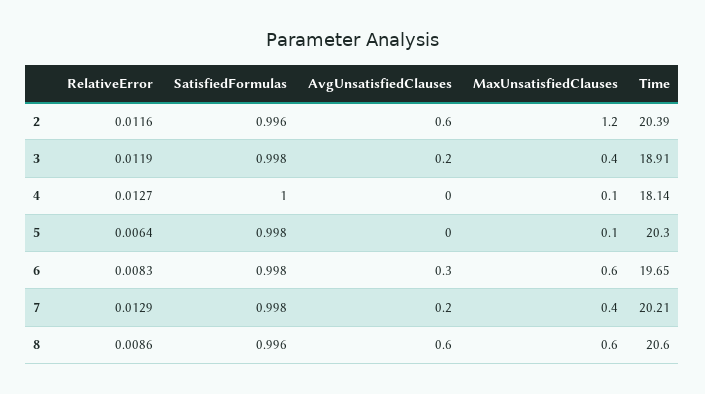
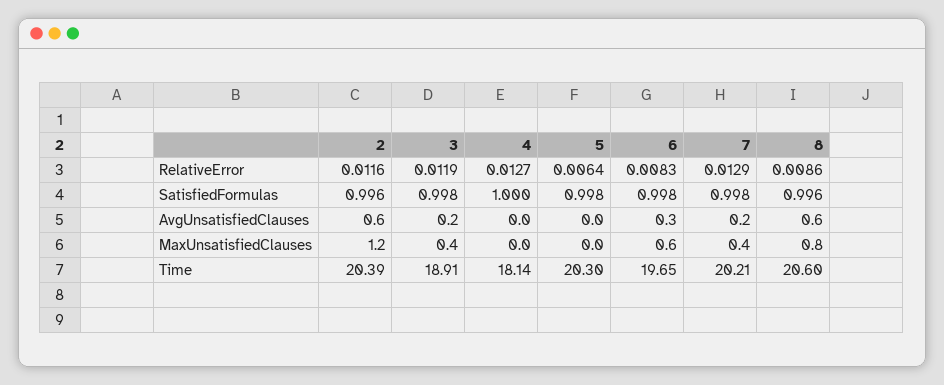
  {
    "RelativeError": {
      "2": 0.0116,
      "3": 0.0119,
      "4": 0.0127,
      "5": 0.0064,
      "6": 0.0083,
      "7": 0.0129,
      "8": 0.0086
    },
    "SatisfiedFormulas": {
      "2": 0.996,
      "3": 0.998,
      "4": 1,
      "5": 0.998,
      "6": 0.998,
      "7": 0.998,
      "8": 0.996
    },
    "AvgUnsatisfiedClauses": {
      "2": 0.6,
      "3": 0.2,
      "4": 0,
      "5": 0,
      "6": 0.3,
      "7": 0.2,
      "8": 0.6
    },
    "MaxUnsatisfiedClauses": {
      "2": 1.2,
      "3": 0.4,
-     "4": 0.1,
+     "4": 0,
-     "5": 0.1,
+     "5": 0,
      "6": 0.6,
      "7": 0.4,
-     "8": 0.6
+     "8": 0.8
    },
    "Time": {
      "2": 20.39,
      "3": 18.91,
      "4": 18.14,
      "5": 20.3,
      "6": 19.65,
      "7": 20.21,
      "8": 20.6
    }
  }

